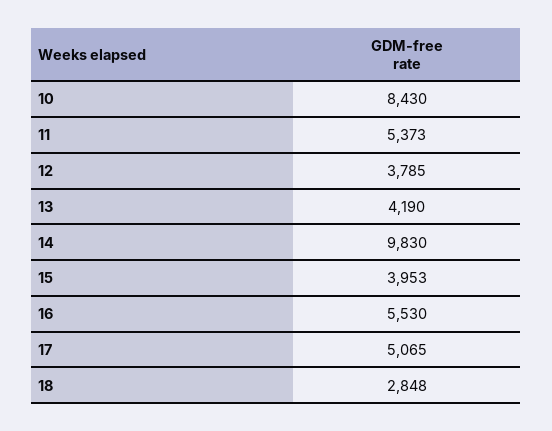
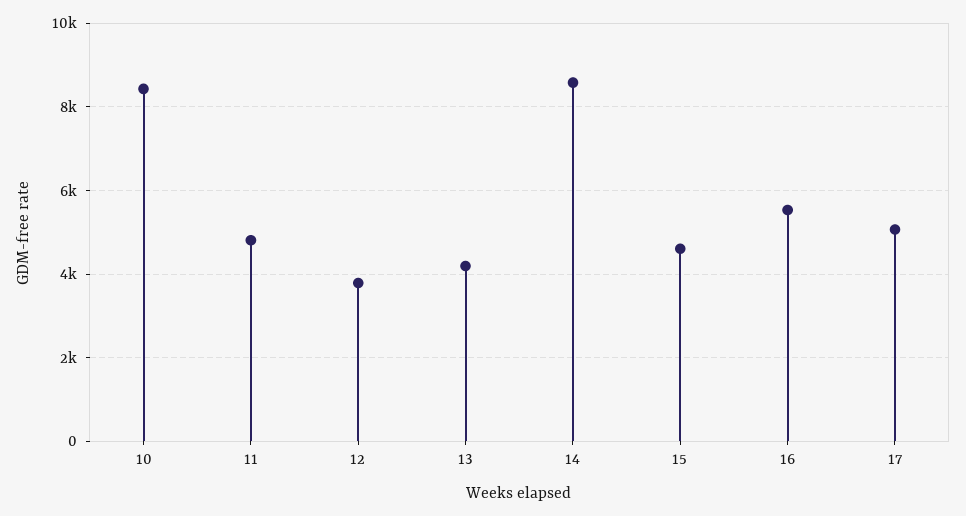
  {
    "10": 8430,
-   "11": 5373,
+   "11": 4800,
    "12": 3785,
    "13": 4190,
-   "14": 9830,
+   "14": 8600,
-   "15": 3953,
+   "15": 4600,
    "16": 5530,
-   "17": 5065,
+   "17": 5065
-   "18": 2848
  }

